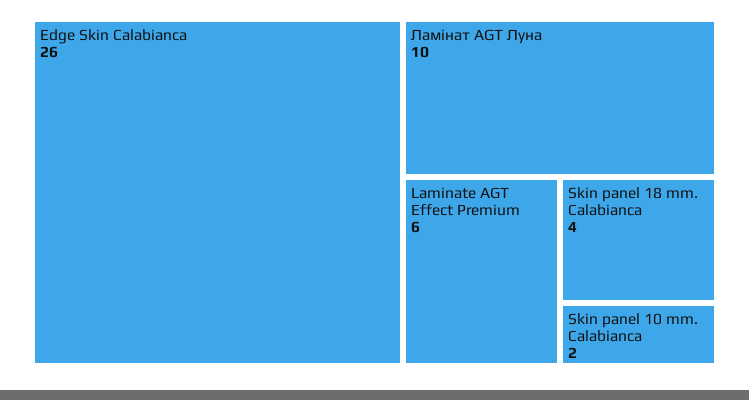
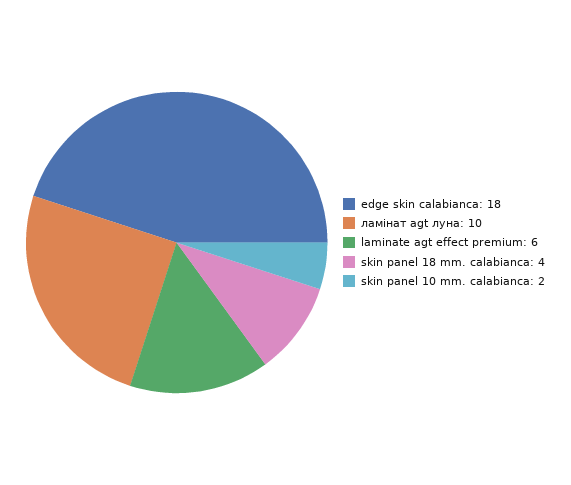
  {
-   "Edge Skin Calabianca": 26,
+   "Edge Skin Calabianca": 18,
    "Ламінат AGT Луна": 10,
    "Laminate AGT Effect Premium": 6,
    "Skin panel 18 mm. Calabianca": 4,
    "Skin panel 10 mm. Calabianca": 2
  }

